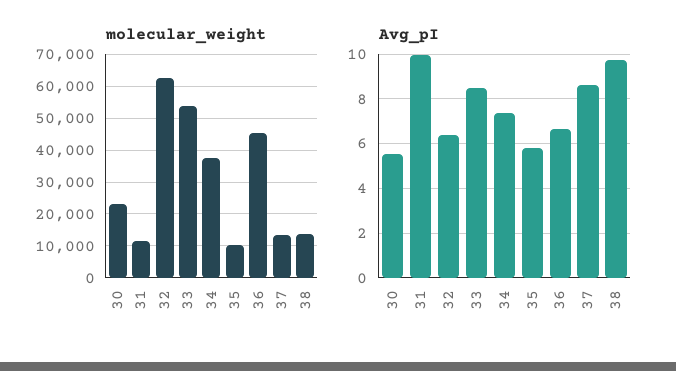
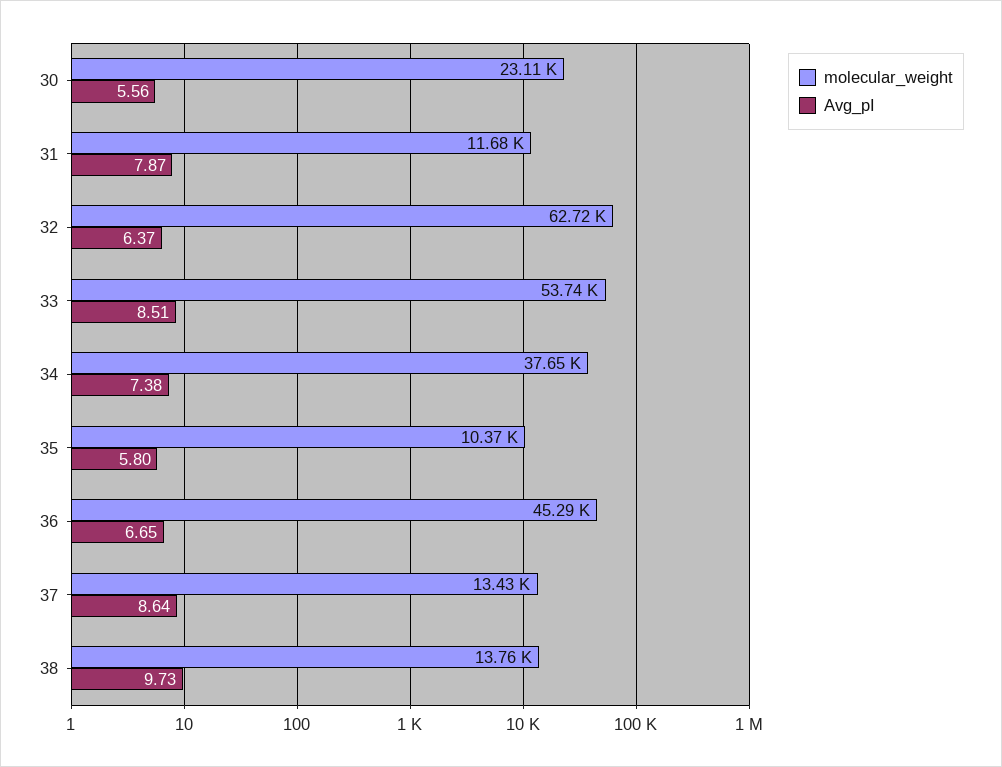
  {
    "molecular_weight": {
      "30": 23110,
      "31": 11680,
      "32": 62720,
      "33": 53740,
      "34": 37650,
      "35": 10370,
      "36": 45290,
      "37": 13430,
      "38": 13760
    },
    "Avg_pI": {
      "30": 5.56,
-     "31": 10,
+     "31": 7.87,
      "32": 6.37,
      "33": 8.51,
      "34": 7.38,
      "35": 5.8,
      "36": 6.65,
      "37": 8.64,
      "38": 9.73
    }
  }

